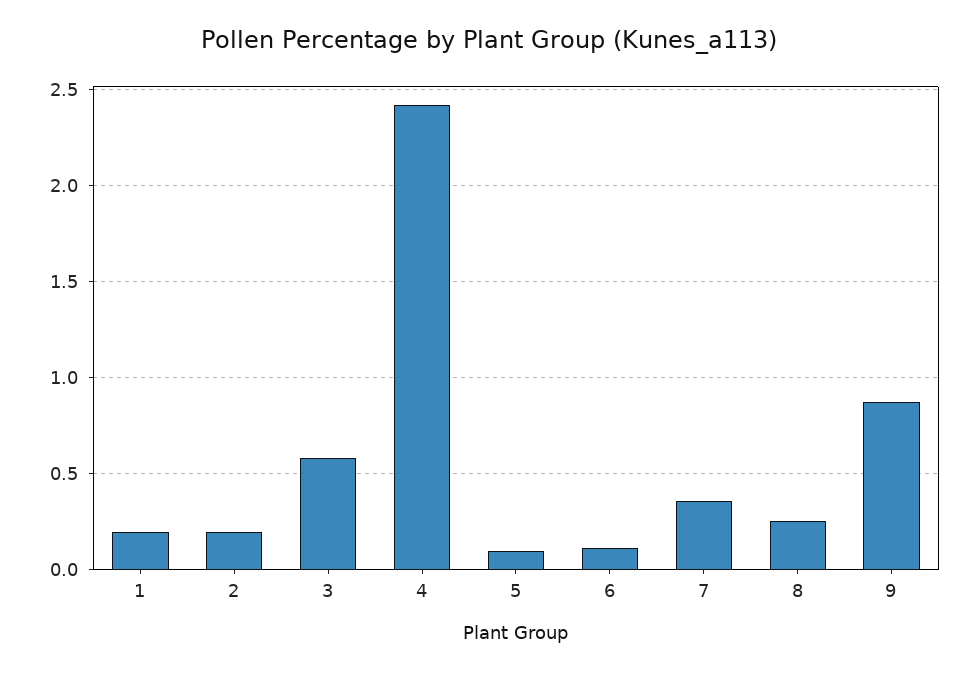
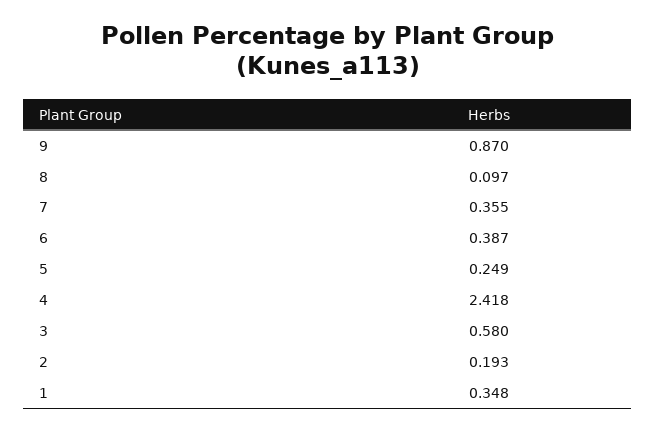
  {
-   "1": 0.2,
+   "1": 0.348,
    "2": 0.193,
    "3": 0.58,
    "4": 2.418,
-   "5": 0.1,
+   "5": 0.249,
-   "6": 0.1,
+   "6": 0.387,
    "7": 0.355,
-   "8": 0.25,
+   "8": 0.097,
    "9": 0.87
  }

